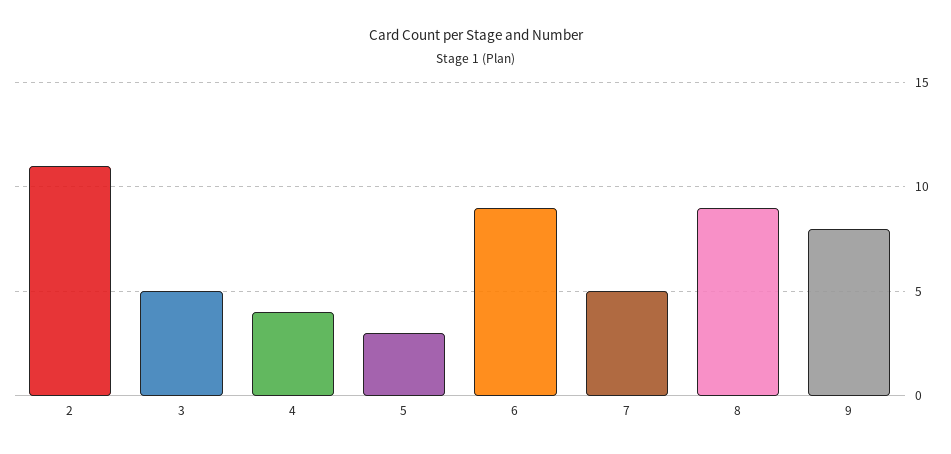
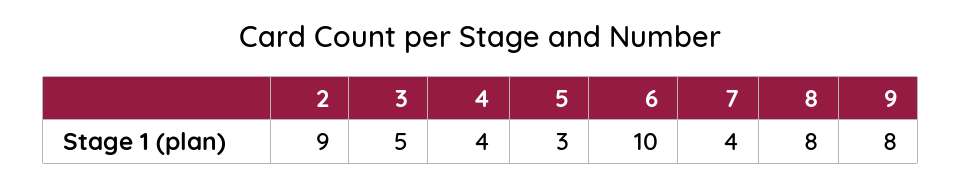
  {
-   "2": 11,
+   "2": 9,
    "3": 5,
    "4": 4,
    "5": 3,
-   "6": 9,
+   "6": 10,
-   "7": 5,
+   "7": 4,
-   "8": 9,
+   "8": 8,
    "9": 8
  }

